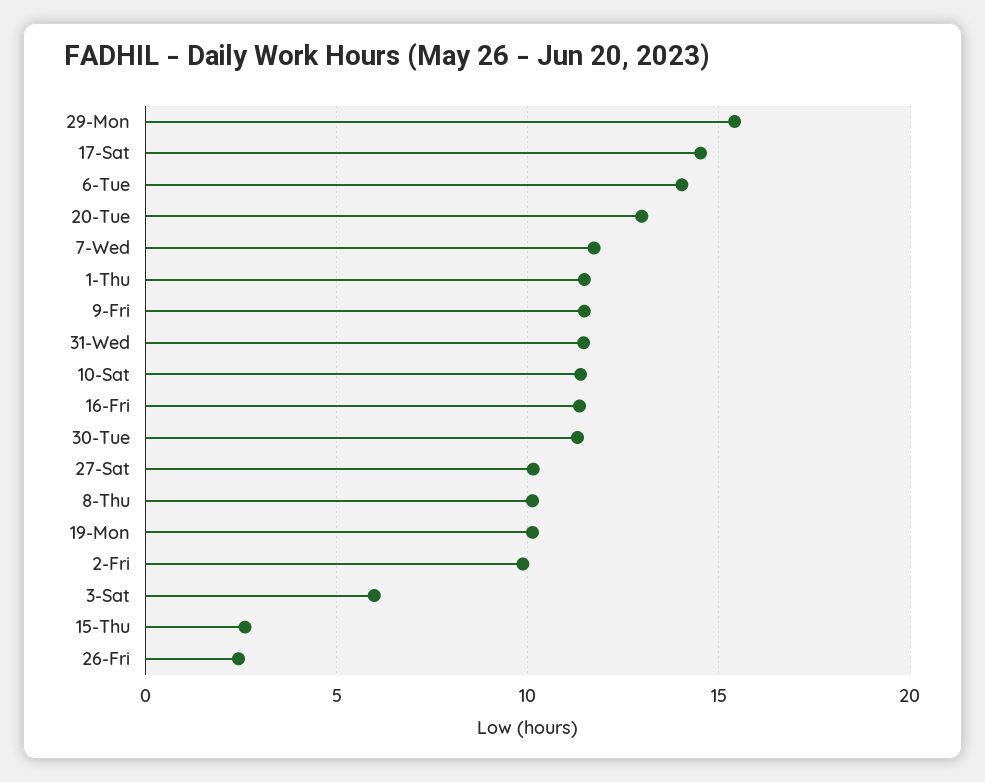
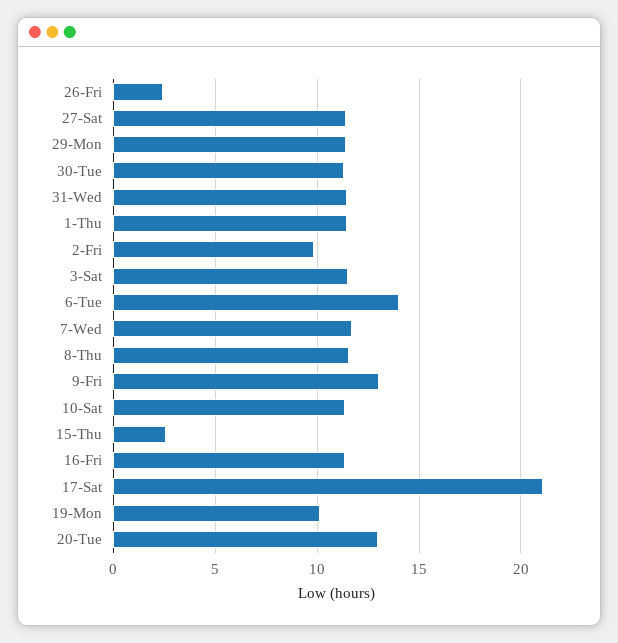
  {
-   "29-Mon": 15.5,
+   "29-Mon": 11.5,
-   "17-Sat": 14.5,
+   "17-Sat": 21,
    "6-Tue": 14,
    "20-Tue": 13,
    "7-Wed": 11.5,
    "1-Thu": 11.5,
-   "9-Fri": 11.5,
+   "9-Fri": 13,
    "31-Wed": 11.5,
    "10-Sat": 11.5,
    "16-Fri": 11.5,
    "30-Tue": 11.5,
-   "27-Sat": 10,
+   "27-Sat": 11.5,
-   "8-Thu": 10,
+   "8-Thu": 11.5,
    "19-Mon": 10,
    "2-Fri": 10,
-   "3-Sat": 6,
+   "3-Sat": 11.5,
    "15-Thu": 2.5,
    "26-Fri": 2.5
  }

